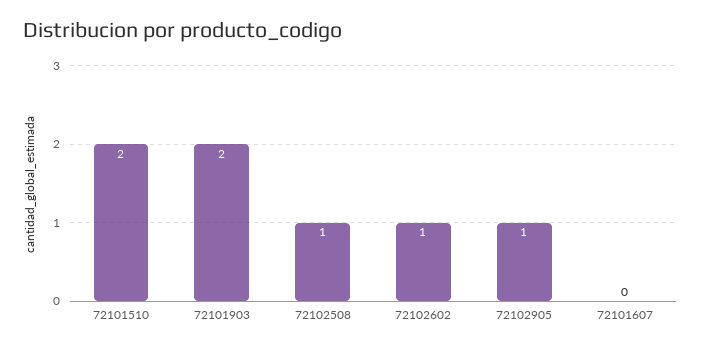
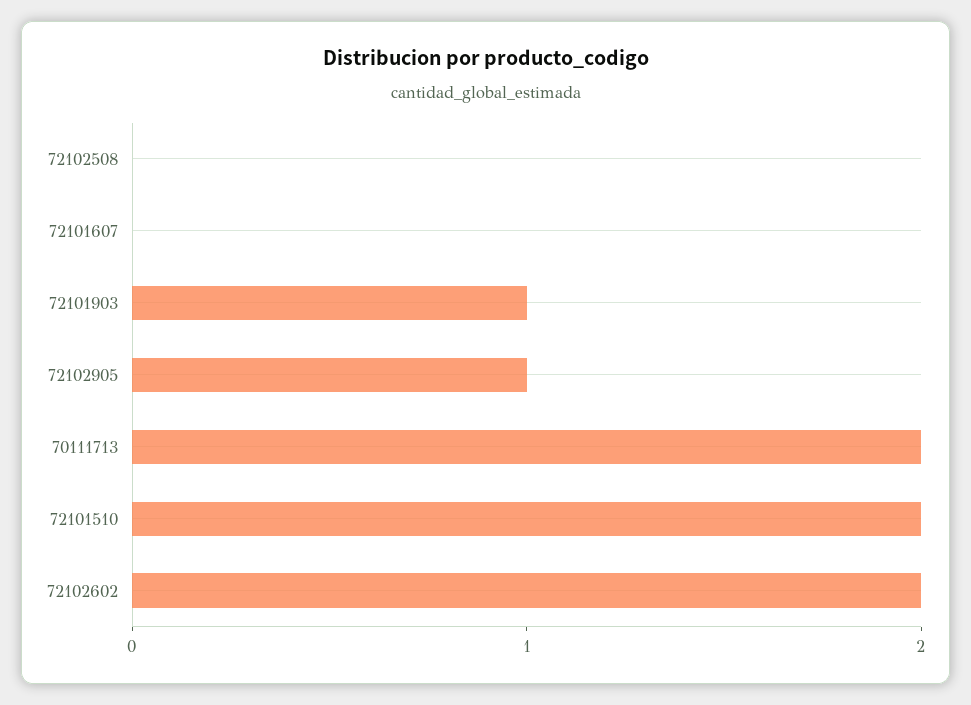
  {
    "72101510": 2,
-   "72101903": 2,
+   "72101903": 1,
-   "72102508": 1,
+   "72102508": 0,
-   "72102602": 1,
+   "72102602": 2,
    "72102905": 1,
-   "72101607": 0
+   "72101607": 0,
+   "70111713": 2
  }

